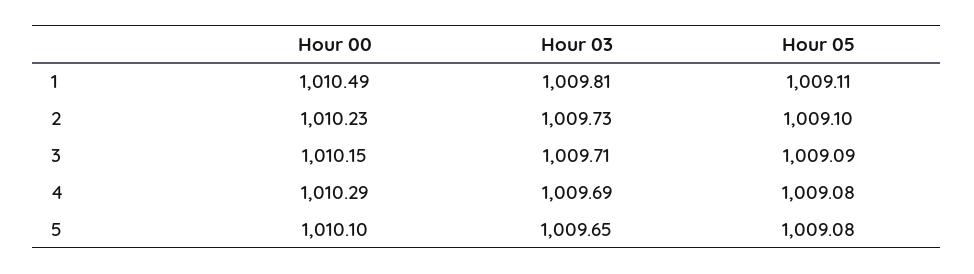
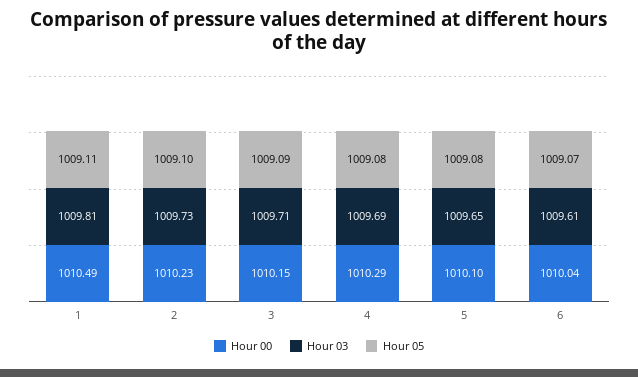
  {
    "Hour 00": {
      "1": 1010.49,
      "2": 1010.23,
      "3": 1010.15,
      "4": 1010.29,
-     "5": 1010.1
+     "5": 1010.1,
+     "6": 1010.04
    },
    "Hour 03": {
      "1": 1009.81,
      "2": 1009.73,
      "3": 1009.71,
      "4": 1009.69,
-     "5": 1009.65
+     "5": 1009.65,
+     "6": 1009.61
    },
    "Hour 05": {
      "1": 1009.11,
      "2": 1009.1,
      "3": 1009.09,
      "4": 1009.08,
-     "5": 1009.08
+     "5": 1009.08,
+     "6": 1009.07
    }
  }

